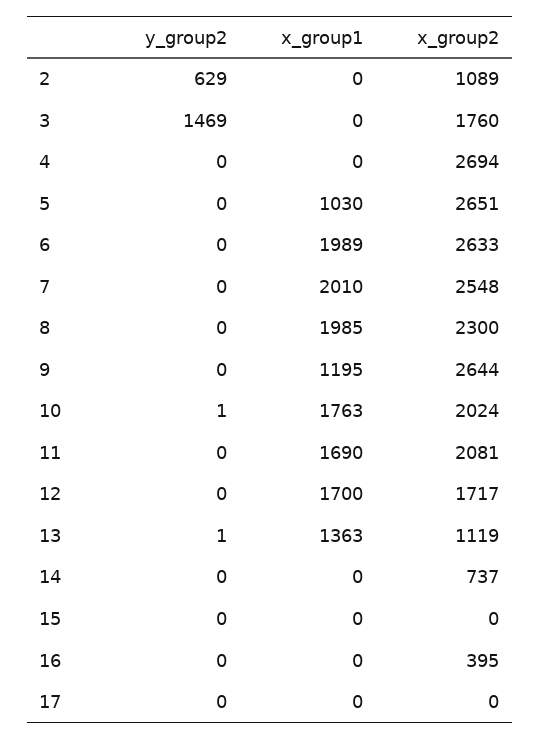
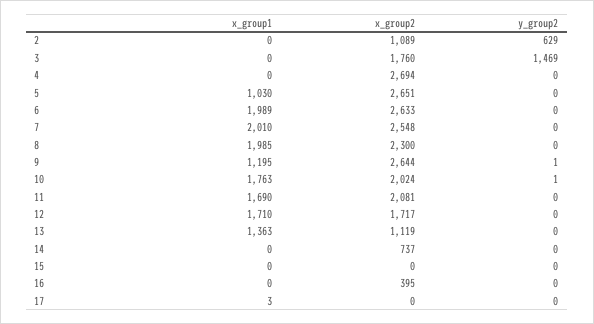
  {
    "y_group2": {
      "2": 629,
      "3": 1469,
      "4": 0,
      "5": 0,
      "6": 0,
      "7": 0,
      "8": 0,
-     "9": 0,
+     "9": 1,
      "10": 1,
      "11": 0,
      "12": 0,
-     "13": 1,
+     "13": 0,
      "14": 0,
      "15": 0,
      "16": 0,
      "17": 0
    },
    "x_group1": {
      "2": 0,
      "3": 0,
      "4": 0,
      "5": 1030,
      "6": 1989,
      "7": 2010,
      "8": 1985,
      "9": 1195,
      "10": 1763,
      "11": 1690,
-     "12": 1700,
+     "12": 1710,
      "13": 1363,
      "14": 0,
      "15": 0,
      "16": 0,
-     "17": 0
+     "17": 3
    },
    "x_group2": {
      "2": 1089,
      "3": 1760,
      "4": 2694,
      "5": 2651,
      "6": 2633,
      "7": 2548,
      "8": 2300,
      "9": 2644,
      "10": 2024,
      "11": 2081,
      "12": 1717,
      "13": 1119,
      "14": 737,
      "15": 0,
      "16": 395,
      "17": 0
    }
  }

